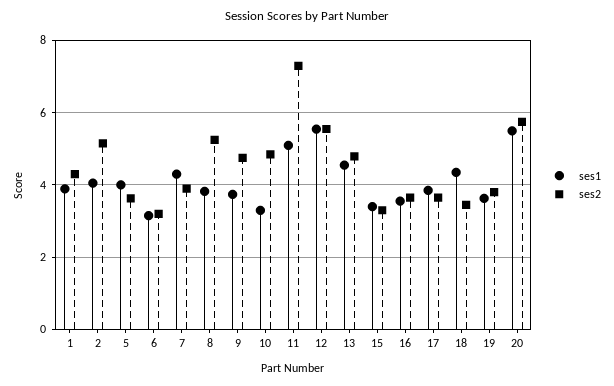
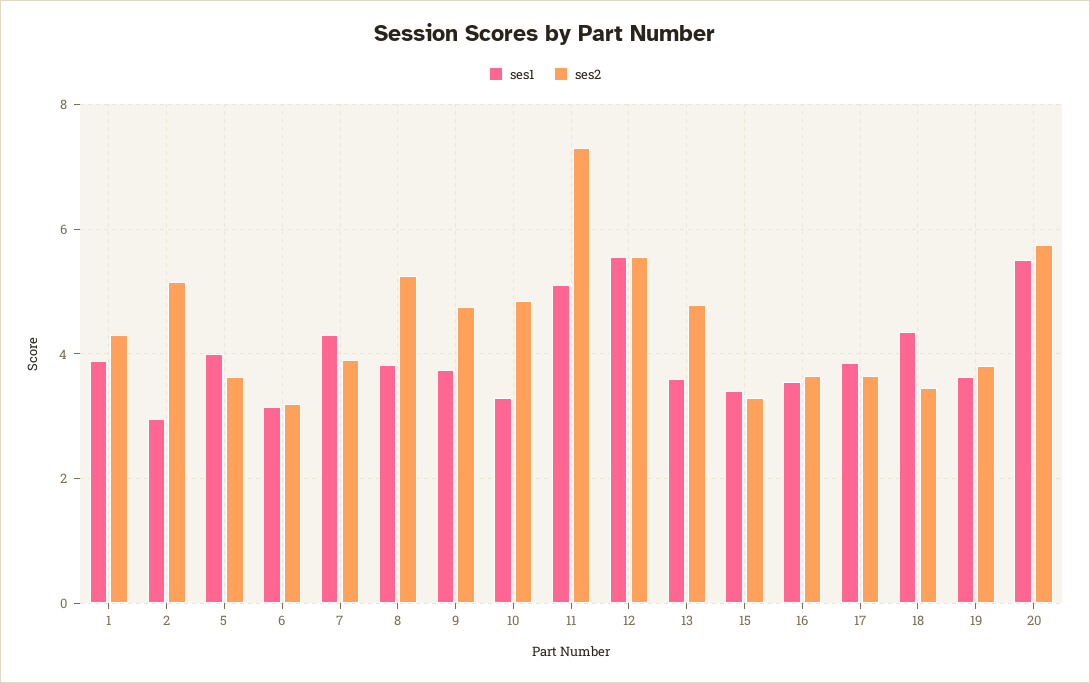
  {
    "ses1": {
      "1": 3.8,
-     "2": 4,
+     "2": 3,
      "5": 4,
      "6": 3.2,
      "7": 4.4,
      "8": 3.8,
      "9": 3.8,
      "10": 3.4,
      "11": 5.2,
      "12": 5.6,
-     "13": 4.6,
+     "13": 3.6,
      "15": 3.4,
      "16": 3.6,
      "17": 3.8,
      "18": 4.4,
      "19": 3.6,
      "20": 5.6
    },
    "ses2": {
      "1": 4.4,
      "2": 5.2,
      "5": 3.6,
      "6": 3.2,
      "7": 4,
      "8": 5.2,
      "9": 4.8,
      "10": 4.8,
      "11": 7.4,
      "12": 5.6,
      "13": 4.8,
      "15": 3.4,
      "16": 3.6,
      "17": 3.6,
      "18": 3.4,
      "19": 3.8,
      "20": 5.8
    }
  }

